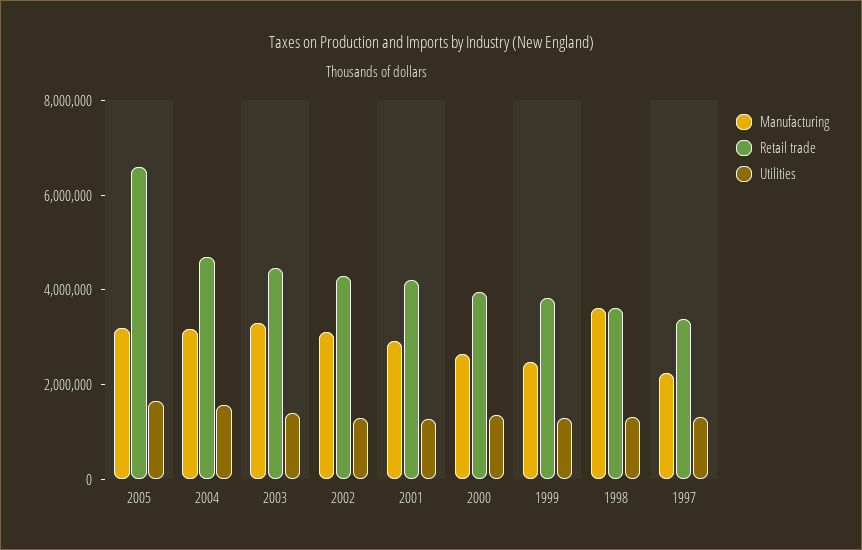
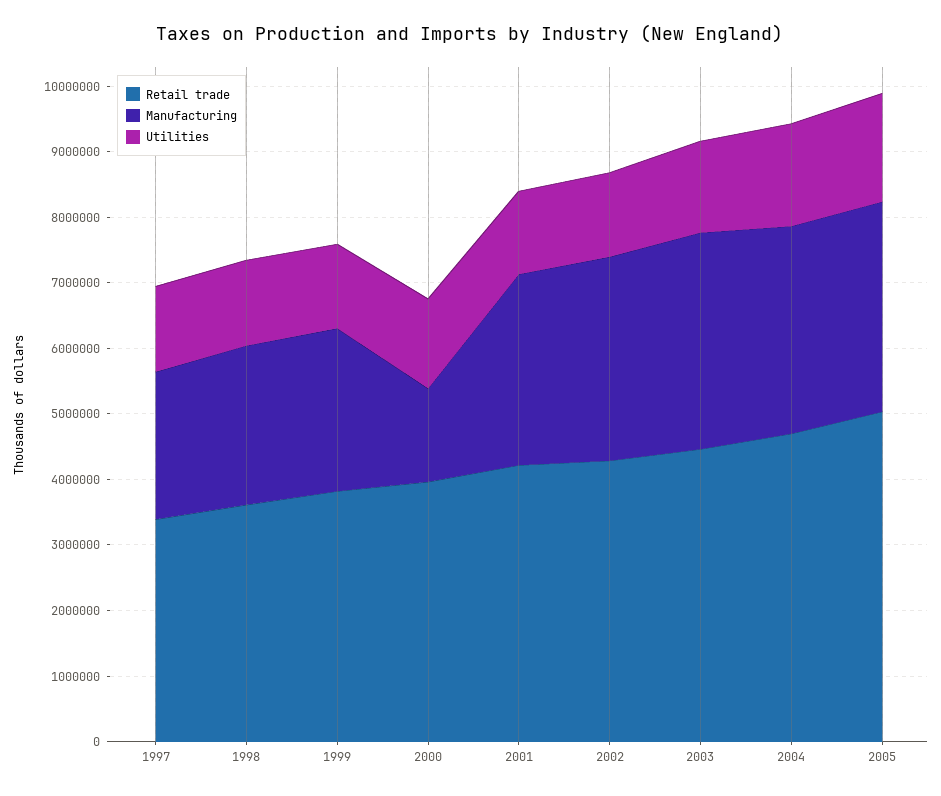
  {
    "Manufacturing": {
      "2005": 3200000,
      "2004": 3200000,
      "2003": 3400000,
      "2002": 3200000,
      "2001": 3000000,
-     "2000": 2500000,
+     "2000": 1400000,
      "1999": 2400000,
-     "1998": 3500000,
+     "1998": 2400000,
      "1997": 2200000
    },
    "Retail trade": {
-     "2005": 6500000,
+     "2005": 5000000,
      "2004": 4600000,
      "2003": 4400000,
      "2002": 4200000,
      "2001": 4200000,
      "2000": 4000000,
      "1999": 3800000,
      "1998": 3600000,
      "1997": 3400000
    },
    "Utilities": {
      "2005": 1600000,
      "2004": 1600000,
      "2003": 1400000,
      "2002": 1200000,
      "2001": 1200000,
      "2000": 1400000,
      "1999": 1200000,
      "1998": 1400000,
      "1997": 1400000
    }
  }

